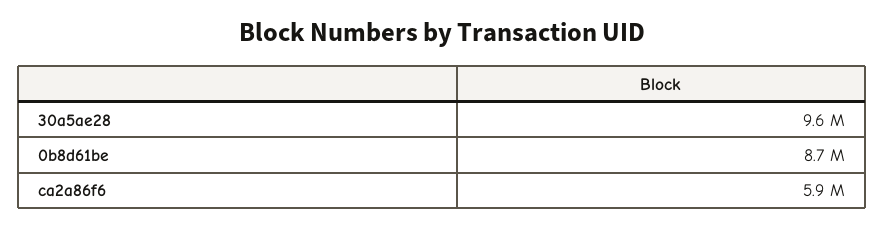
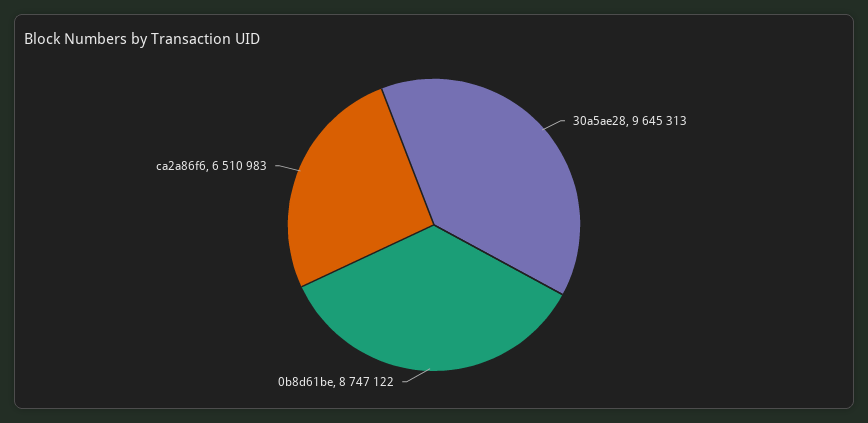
  {
    "30a5ae28": 9645313,
    "0b8d61be": 8747122,
-   "ca2a86f6": 5900000
+   "ca2a86f6": 6510983
  }

